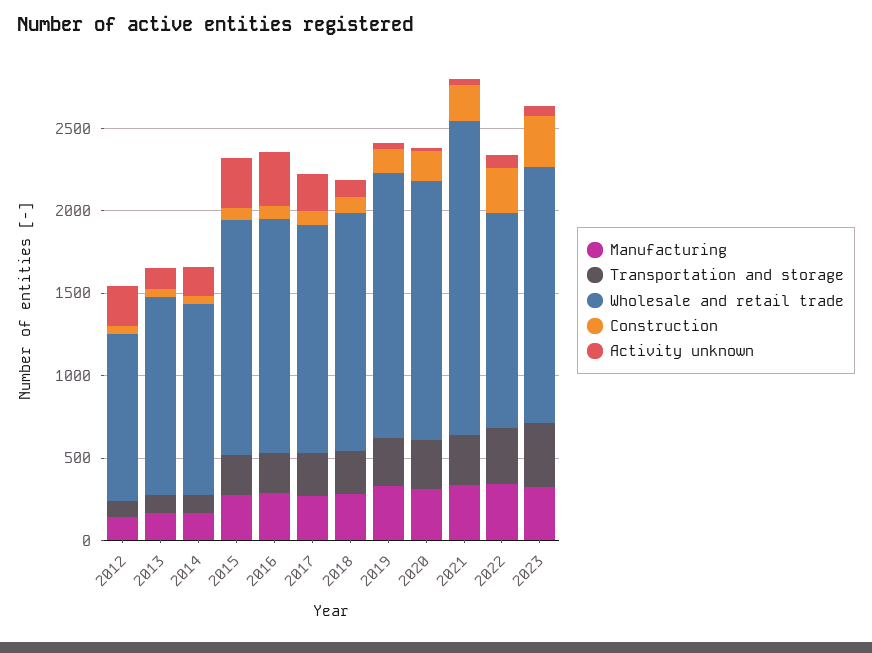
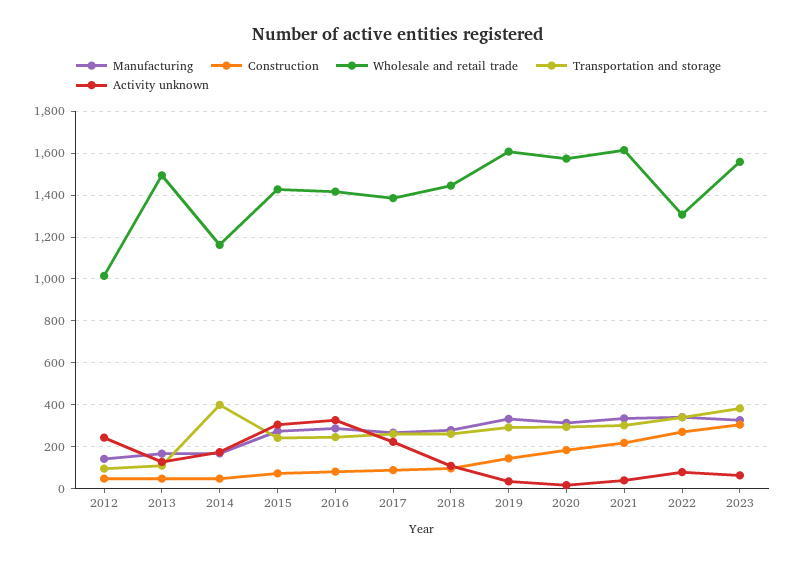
  {
    "Manufacturing": {
      "2012": 150,
      "2013": 150,
      "2014": 150,
      "2015": 250,
      "2016": 300,
      "2017": 250,
      "2018": 300,
      "2019": 350,
      "2020": 300,
      "2021": 350,
      "2022": 350,
      "2023": 350
    },
    "Transportation and storage": {
      "2012": 100,
      "2013": 100,
-     "2014": 100,
+     "2014": 400,
      "2015": 250,
      "2016": 250,
      "2017": 250,
      "2018": 250,
      "2019": 300,
      "2020": 300,
      "2021": 300,
      "2022": 350,
      "2023": 400
    },
    "Wholesale and retail trade": {
      "2012": 1000,
-     "2013": 1200,
+     "2013": 1500,
      "2014": 1150,
      "2015": 1450,
      "2016": 1400,
      "2017": 1400,
      "2018": 1450,
      "2019": 1600,
      "2020": 1550,
-     "2021": 1900,
+     "2021": 1600,
      "2022": 1300,
      "2023": 1550
    },
    "Construction": {
      "2012": 50,
      "2013": 50,
      "2014": 50,
      "2015": 50,
      "2016": 100,
      "2017": 100,
      "2018": 100,
      "2019": 150,
      "2020": 200,
      "2021": 200,
      "2022": 250,
      "2023": 300
    },
    "Activity unknown": {
      "2012": 250,
      "2013": 150,
      "2014": 150,
      "2015": 300,
      "2016": 350,
      "2017": 200,
      "2018": 100,
      "2019": 50,
      "2020": 0,
      "2021": 50,
      "2022": 100,
      "2023": 50
    }
  }

